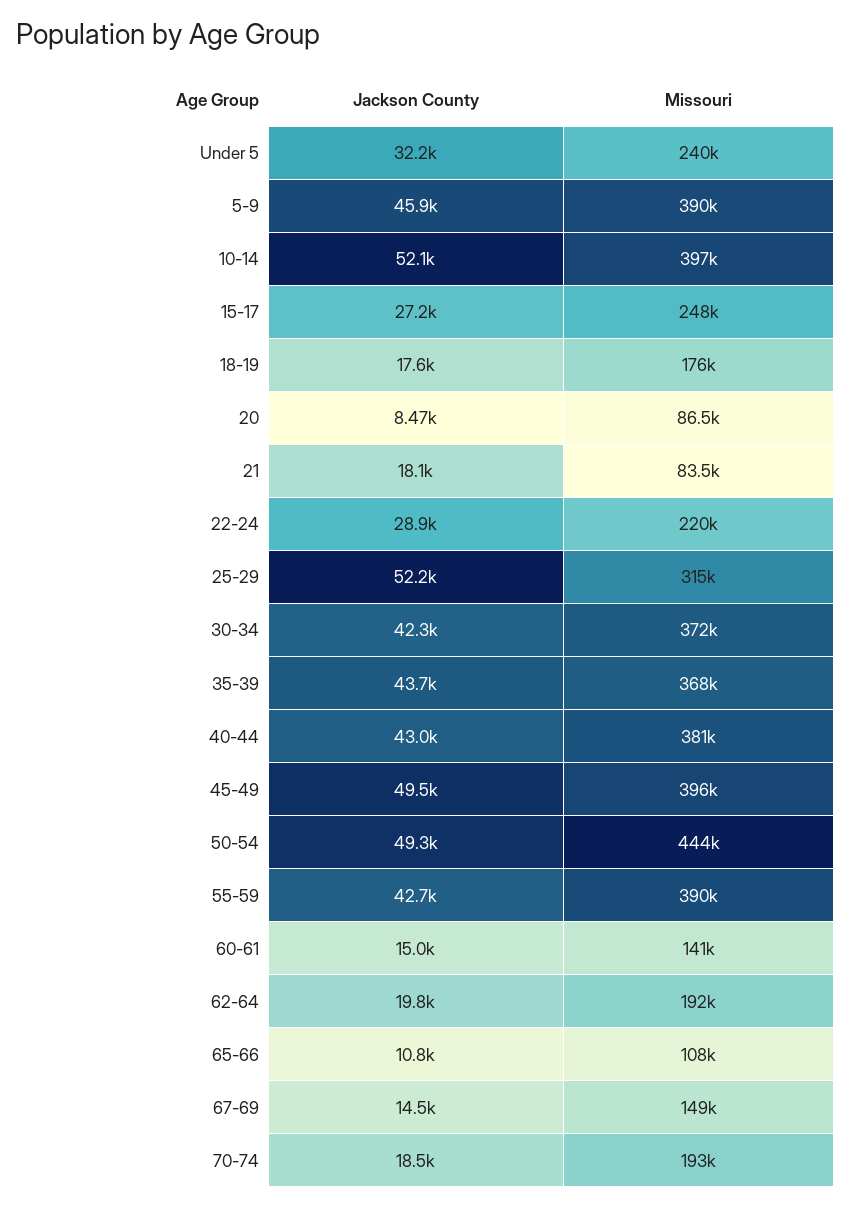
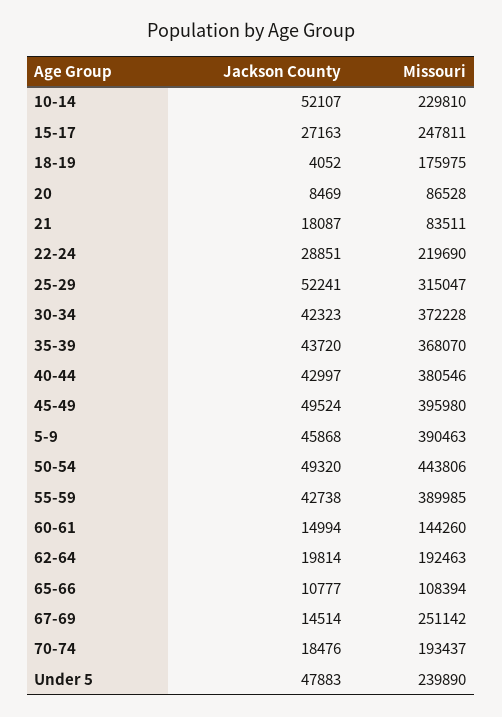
  {
    "Jackson County": {
-     "Under 5": 32200,
+     "Under 5": 47883,
      "5-9": 45868,
      "10-14": 52107,
      "15-17": 27163,
-     "18-19": 17600,
+     "18-19": 4052,
      "20": 8469,
      "21": 18087,
      "22-24": 28851,
      "25-29": 52241,
      "30-34": 42323,
      "35-39": 43720,
      "40-44": 42997,
      "45-49": 49524,
      "50-54": 49320,
      "55-59": 42738,
      "60-61": 14994,
      "62-64": 19814,
      "65-66": 10777,
      "67-69": 14514,
      "70-74": 18476
    },
    "Missouri": {
      "Under 5": 239890,
      "5-9": 390463,
-     "10-14": 397000,
+     "10-14": 229810,
      "15-17": 247811,
      "18-19": 175975,
      "20": 86528,
      "21": 83511,
      "22-24": 219690,
      "25-29": 315047,
      "30-34": 372228,
      "35-39": 368070,
      "40-44": 380546,
      "45-49": 395980,
      "50-54": 443806,
      "55-59": 389985,
-     "60-61": 141000,
+     "60-61": 144260,
      "62-64": 192463,
      "65-66": 108394,
-     "67-69": 149000,
+     "67-69": 251142,
      "70-74": 193437
    }
  }

